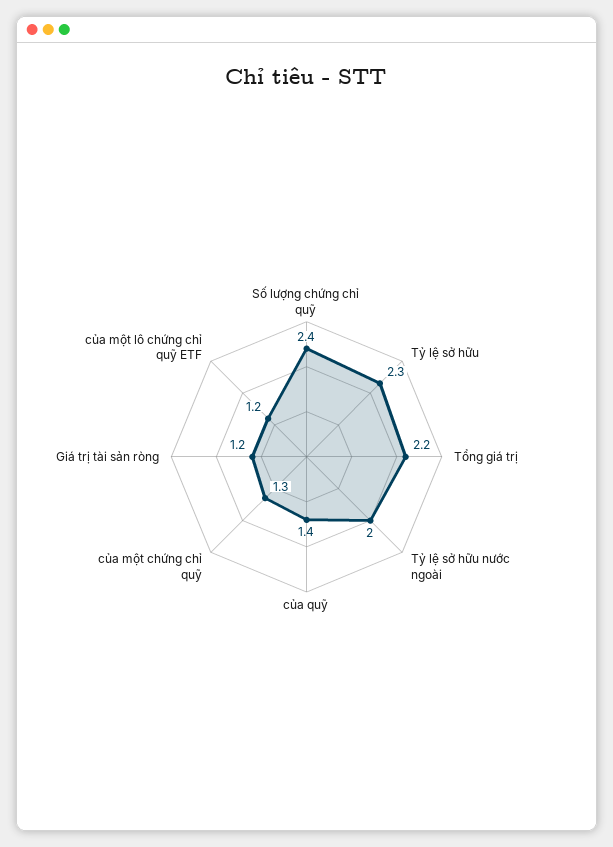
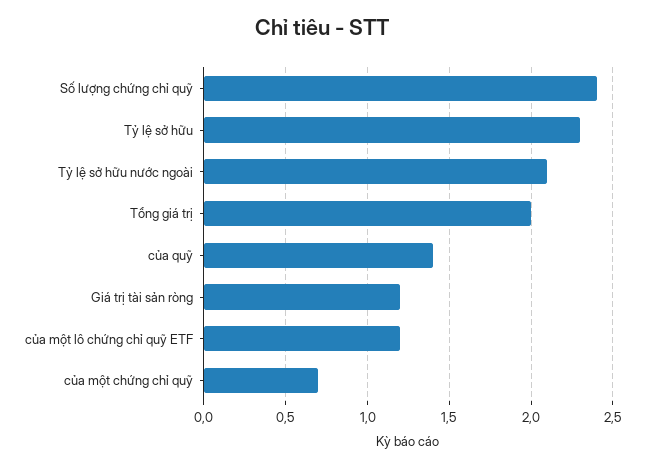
  {
    "Số lượng chứng chỉ quỹ": 2.4,
    "Tỷ lệ sở hữu": 2.3,
-   "Tổng giá trị": 2.2,
+   "Tổng giá trị": 2,
-   "Tỷ lệ sở hữu nước ngoài": 2,
+   "Tỷ lệ sở hữu nước ngoài": 2.1,
    "của quỹ": 1.4,
-   "của một chứng chỉ quỹ": 1.3,
+   "của một chứng chỉ quỹ": 0.7,
    "Giá trị tài sản ròng": 1.2,
    "của một lô chứng chỉ quỹ ETF": 1.2
  }

